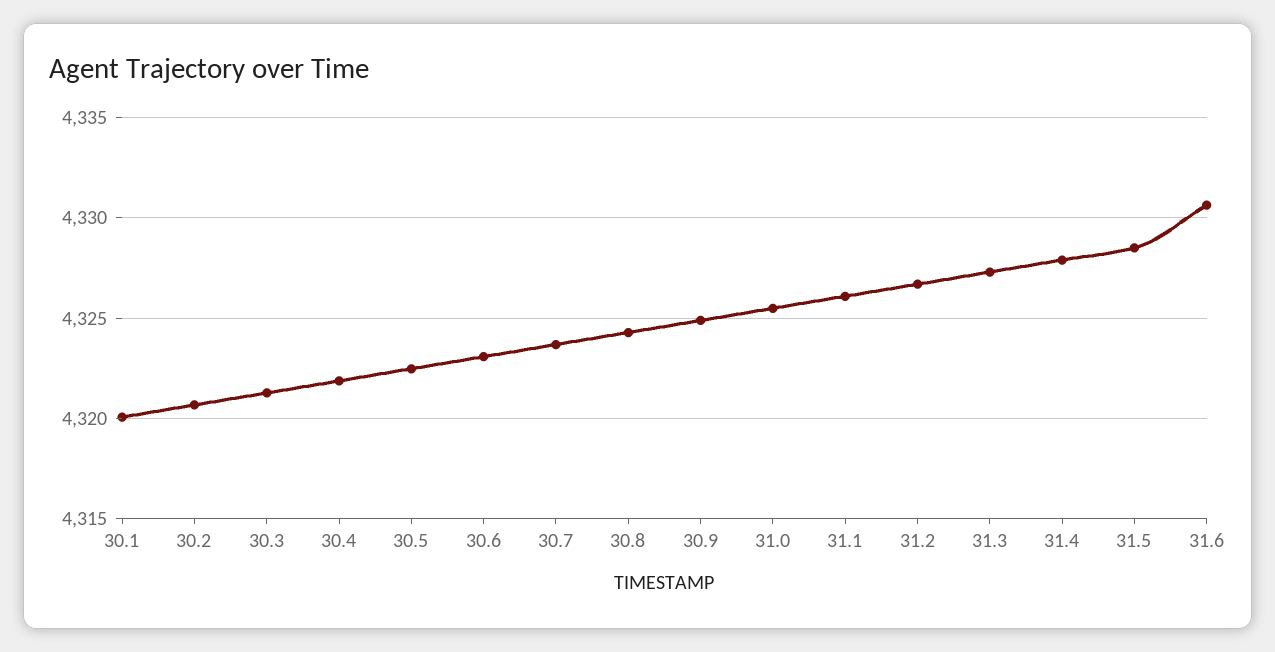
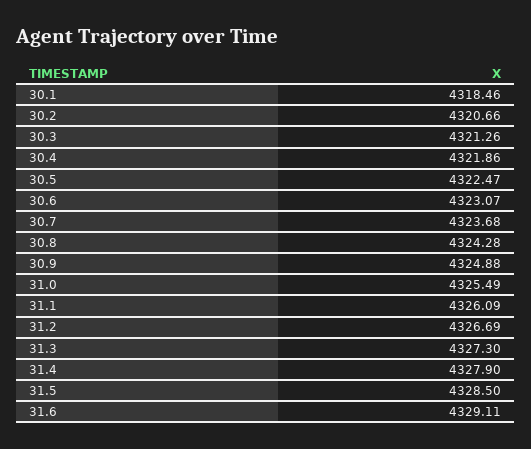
  {
-   "30.1": 4320,
+   "30.1": 4318.46,
    "30.2": 4320.66,
    "30.3": 4321.26,
    "30.4": 4321.86,
    "30.5": 4322.47,
    "30.6": 4323.07,
    "30.7": 4323.68,
    "30.8": 4324.28,
    "30.9": 4324.88,
    "31.0": 4325.49,
    "31.1": 4326.09,
    "31.2": 4326.69,
    "31.3": 4327.3,
    "31.4": 4327.9,
    "31.5": 4328.5,
-   "31.6": 4330.5
+   "31.6": 4329.11
  }

